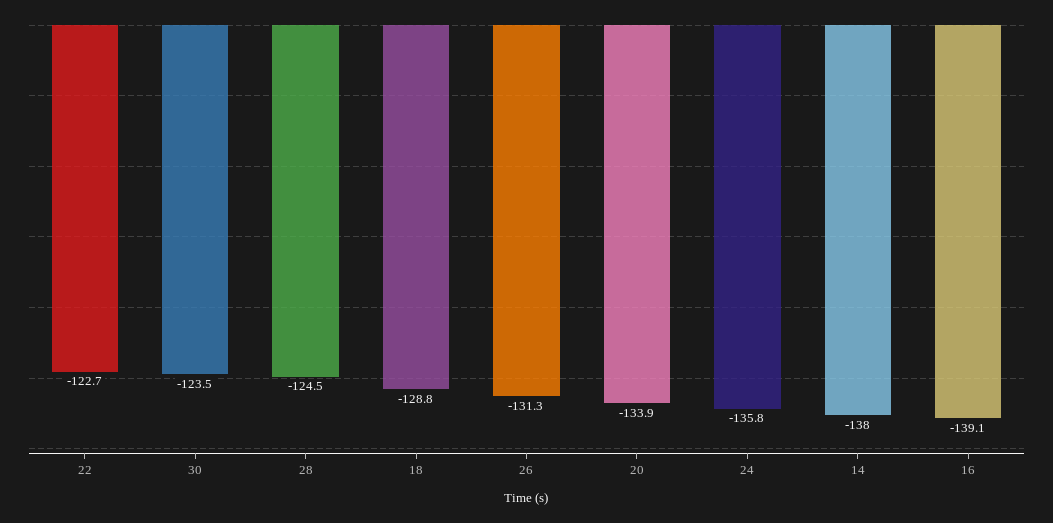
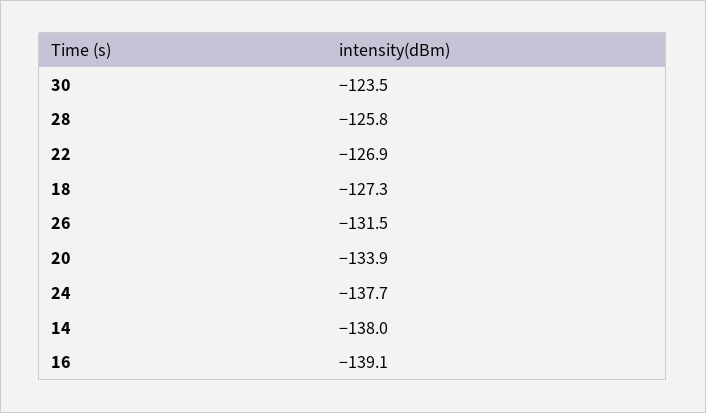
  {
-   "22": -122.7,
+   "22": -126.9,
    "30": -123.5,
-   "28": -124.5,
+   "28": -125.8,
-   "18": -128.8,
+   "18": -127.3,
-   "26": -131.3,
+   "26": -131.5,
    "20": -133.9,
-   "24": -135.8,
+   "24": -137.7,
    "14": -138,
    "16": -139.1
  }

